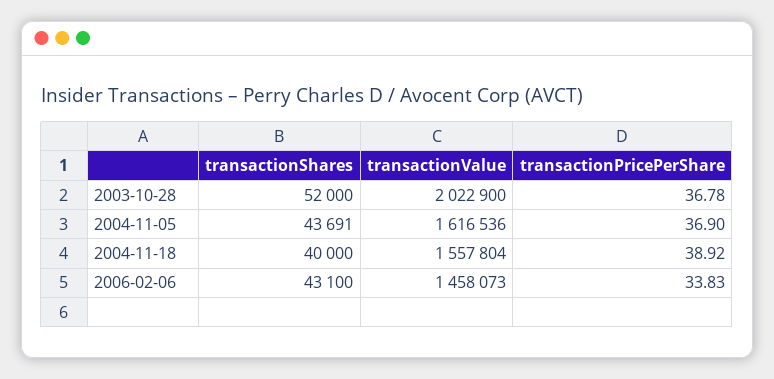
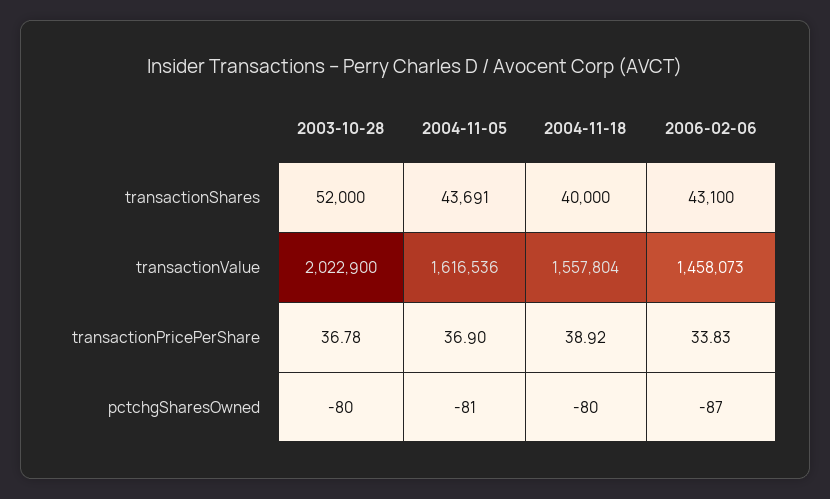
  {
    "transactionShares": {
      "2003-10-28": 52000,
      "2004-11-05": 43691,
      "2004-11-18": 40000,
      "2006-02-06": 43100
    },
    "transactionValue": {
      "2003-10-28": 2022900,
      "2004-11-05": 1616536,
      "2004-11-18": 1557804,
      "2006-02-06": 1458073
    },
    "transactionPricePerShare": {
      "2003-10-28": 36.78,
      "2004-11-05": 36.9,
      "2004-11-18": 38.92,
      "2006-02-06": 33.83
-   }
+   },
+   "pctchgSharesOwned": {
+     "2003-10-28": -80,
+     "2004-11-05": -81,
+     "2004-11-18": -80,
+     "2006-02-06": -87
+   }
  }

